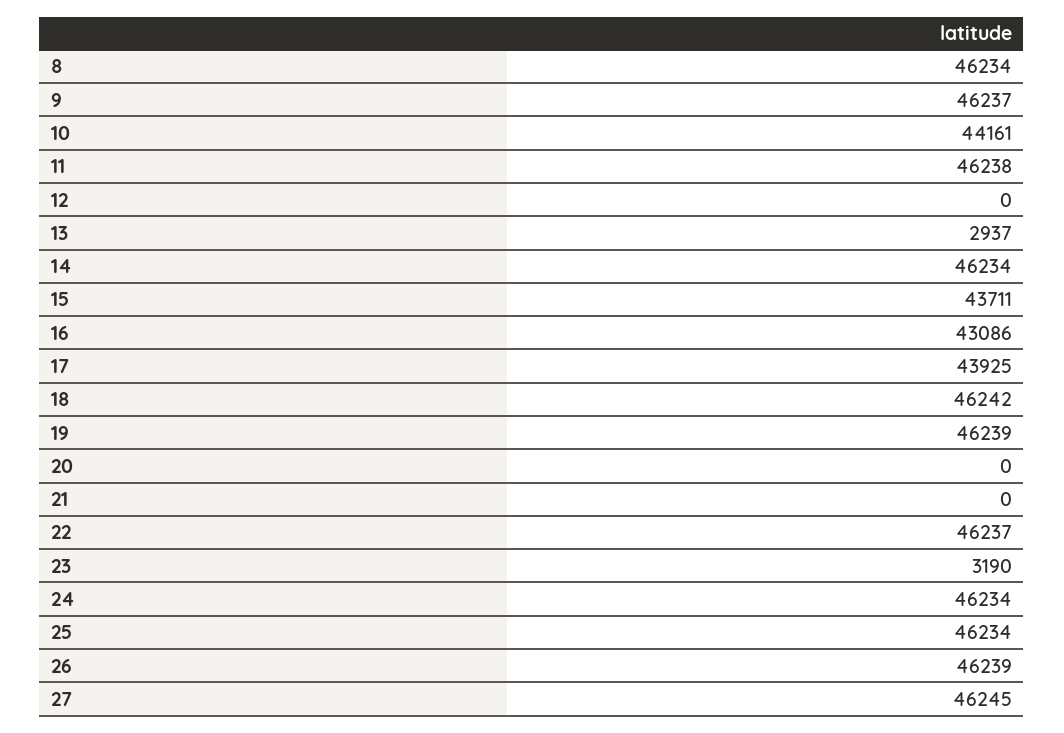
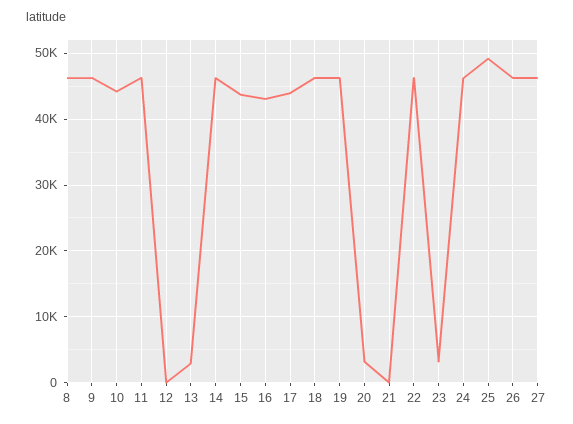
  {
    "8": 46234,
    "9": 46237,
    "10": 44161,
    "11": 46238,
    "12": 0,
    "13": 2937,
    "14": 46234,
    "15": 43711,
    "16": 43086,
    "17": 43925,
    "18": 46242,
    "19": 46239,
-   "20": 0,
+   "20": 3000,
    "21": 0,
    "22": 46237,
    "23": 3190,
    "24": 46234,
-   "25": 46234,
+   "25": 49000,
    "26": 46239,
    "27": 46245
  }

